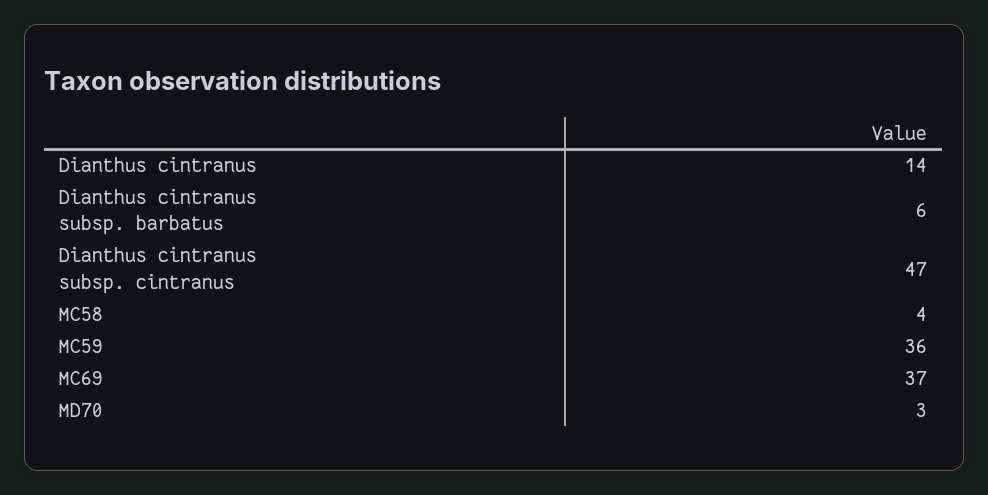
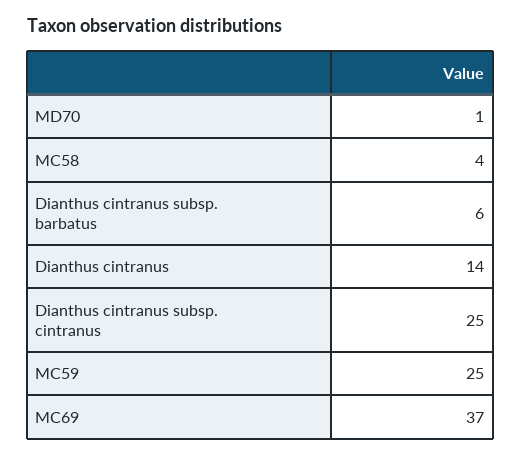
  {
    "Dianthus cintranus": 14,
    "Dianthus cintranus subsp. barbatus": 6,
-   "Dianthus cintranus subsp. cintranus": 47,
+   "Dianthus cintranus subsp. cintranus": 25,
    "MC58": 4,
-   "MC59": 36,
+   "MC59": 25,
    "MC69": 37,
-   "MD70": 3
+   "MD70": 1
  }

